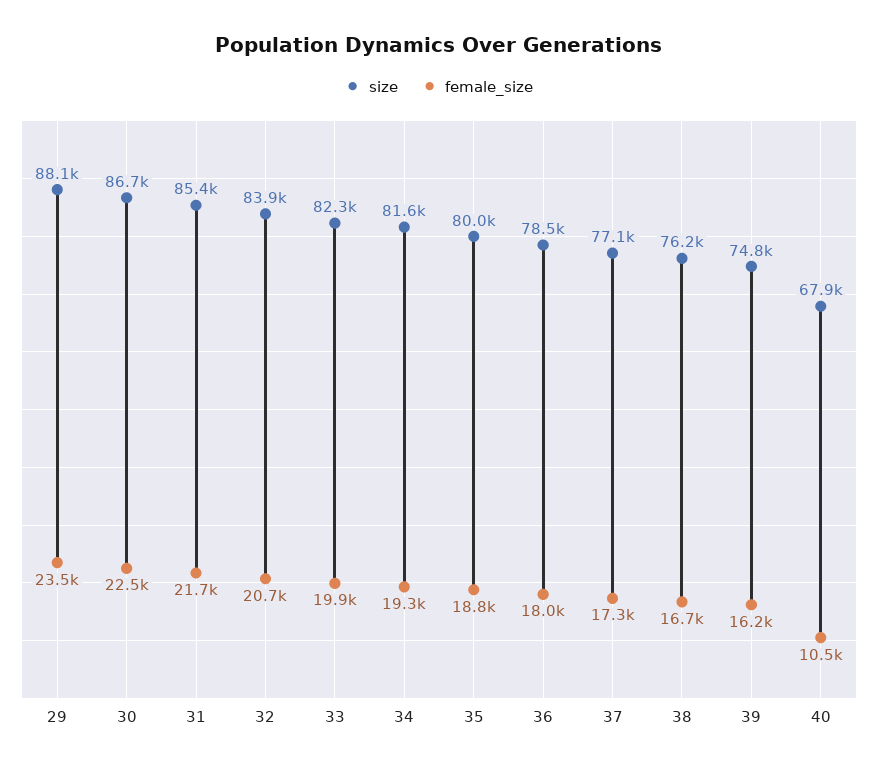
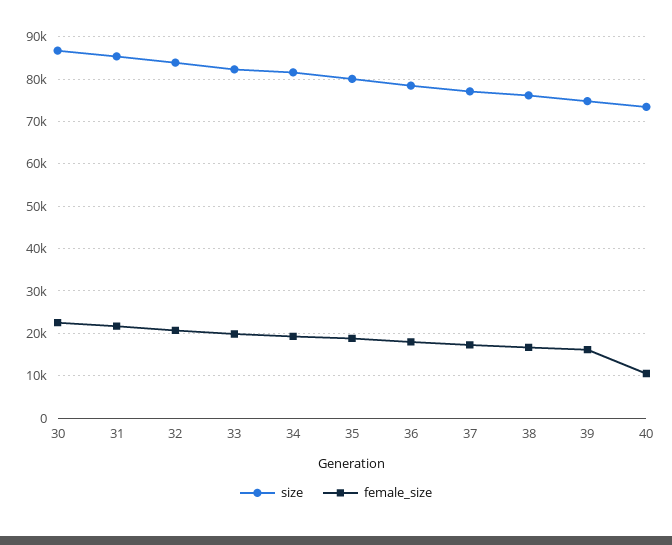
  {
    "size": {
-     "29": 88100,
      "30": 86700,
      "31": 85400,
      "32": 83900,
      "33": 82300,
      "34": 81600,
      "35": 80000,
      "36": 78500,
      "37": 77100,
      "38": 76200,
      "39": 74800,
-     "40": 67900
+     "40": 74000
    },
    "female_size": {
-     "29": 23500,
      "30": 22500,
      "31": 21700,
      "32": 20700,
      "33": 19900,
      "34": 19300,
      "35": 18800,
      "36": 18000,
      "37": 17300,
      "38": 16700,
      "39": 16200,
      "40": 10500
    }
  }

